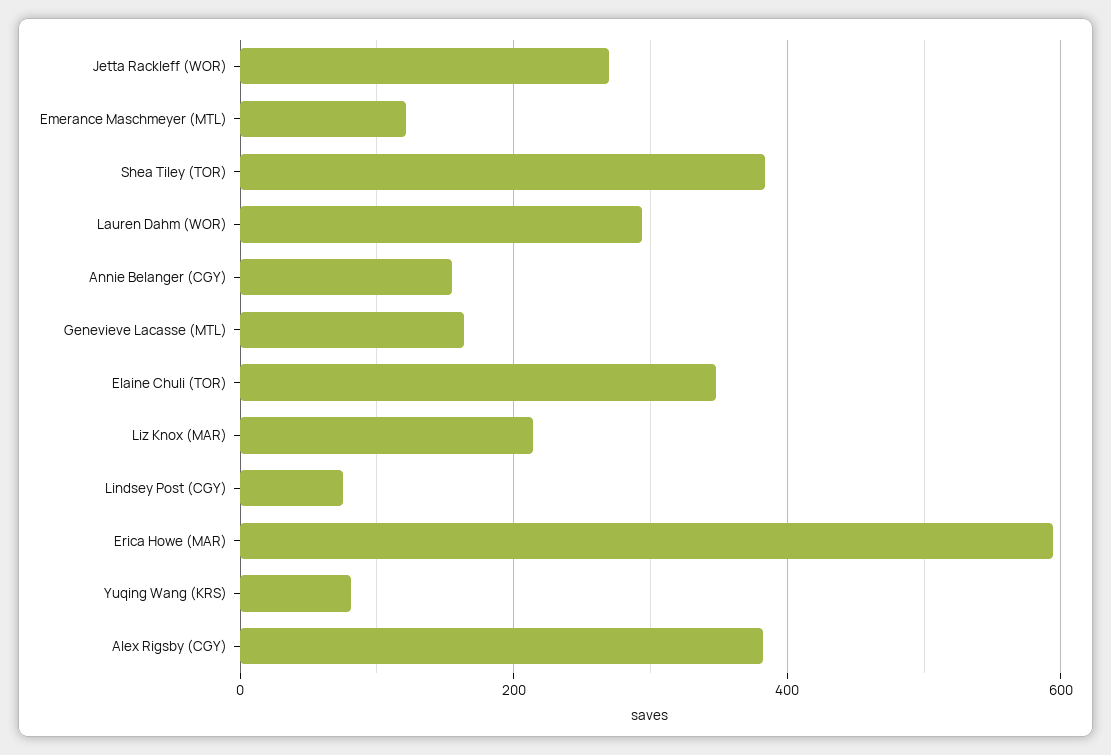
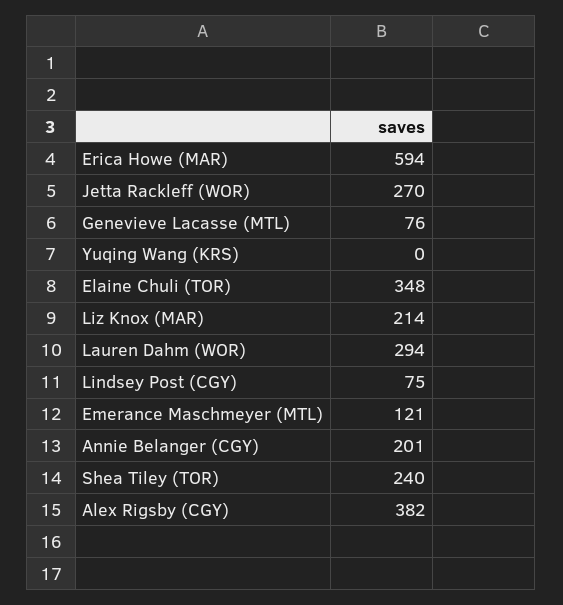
  {
    "Jetta Rackleff (WOR)": 270,
    "Emerance Maschmeyer (MTL)": 121,
-   "Shea Tiley (TOR)": 380,
+   "Shea Tiley (TOR)": 240,
    "Lauren Dahm (WOR)": 294,
-   "Annie Belanger (CGY)": 160,
+   "Annie Belanger (CGY)": 201,
-   "Genevieve Lacasse (MTL)": 160,
+   "Genevieve Lacasse (MTL)": 76,
    "Elaine Chuli (TOR)": 348,
    "Liz Knox (MAR)": 214,
    "Lindsey Post (CGY)": 75,
    "Erica Howe (MAR)": 594,
-   "Yuqing Wang (KRS)": 80,
+   "Yuqing Wang (KRS)": 0,
    "Alex Rigsby (CGY)": 382
  }

